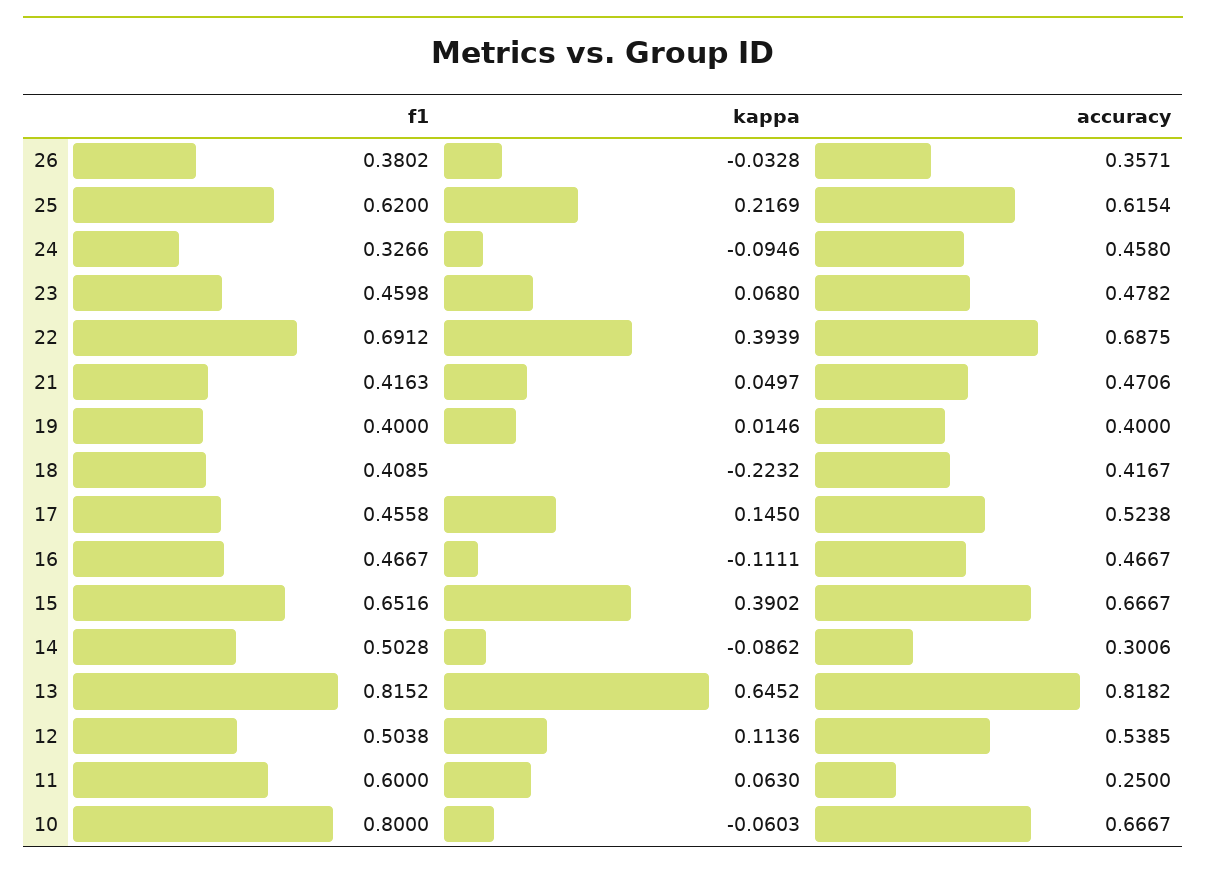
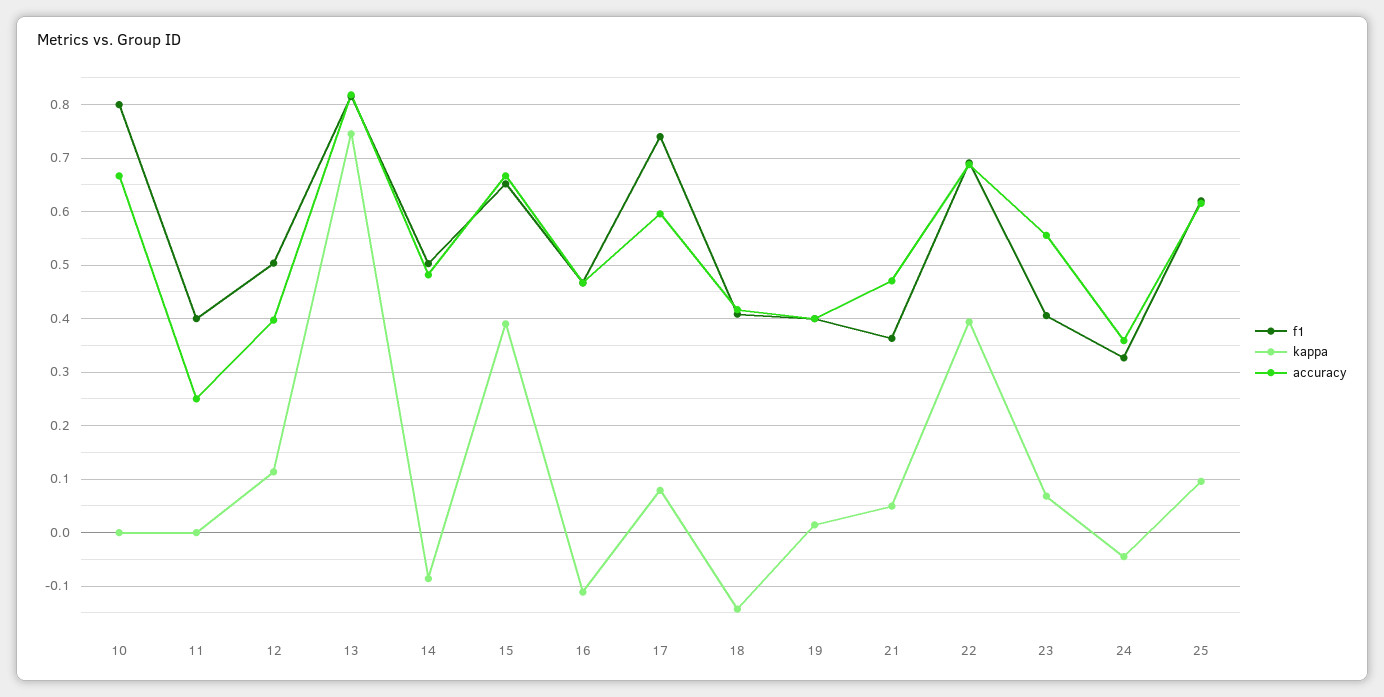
  {
    "f1": {
-     "26": 0.3802,
      "25": 0.62,
      "24": 0.3266,
-     "23": 0.4598,
+     "23": 0.4,
      "22": 0.6912,
-     "21": 0.4163,
+     "21": 0.36,
      "19": 0.4,
      "18": 0.4085,
-     "17": 0.4558,
+     "17": 0.74,
      "16": 0.4667,
      "15": 0.6516,
      "14": 0.5028,
      "13": 0.8152,
      "12": 0.5038,
-     "11": 0.6,
+     "11": 0.4,
      "10": 0.8
    },
    "kappa": {
-     "26": -0.0328,
-     "25": 0.2169,
+     "25": 0.1,
-     "24": -0.0946,
+     "24": -0.04,
      "23": 0.068,
      "22": 0.3939,
      "21": 0.0497,
      "19": 0.0146,
-     "18": -0.2232,
+     "18": -0.14,
-     "17": 0.145,
+     "17": 0.08,
      "16": -0.1111,
      "15": 0.3902,
      "14": -0.0862,
-     "13": 0.6452,
+     "13": 0.74,
      "12": 0.1136,
-     "11": 0.063,
+     "11": 0,
-     "10": -0.0603
+     "10": 0
    },
    "accuracy": {
-     "26": 0.3571,
      "25": 0.6154,
-     "24": 0.458,
+     "24": 0.36,
-     "23": 0.4782,
+     "23": 0.56,
      "22": 0.6875,
      "21": 0.4706,
      "19": 0.4,
      "18": 0.4167,
-     "17": 0.5238,
+     "17": 0.6,
      "16": 0.4667,
      "15": 0.6667,
-     "14": 0.3006,
+     "14": 0.48,
      "13": 0.8182,
-     "12": 0.5385,
+     "12": 0.4,
      "11": 0.25,
      "10": 0.6667
    }
  }

